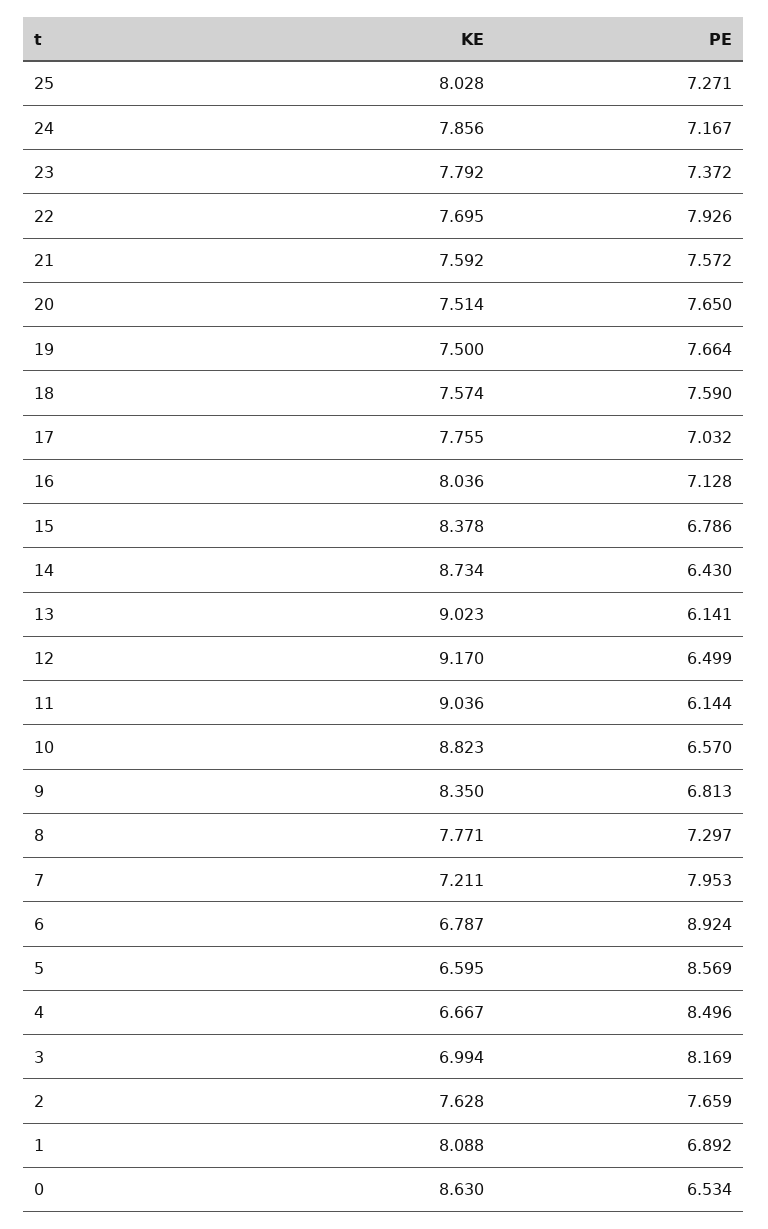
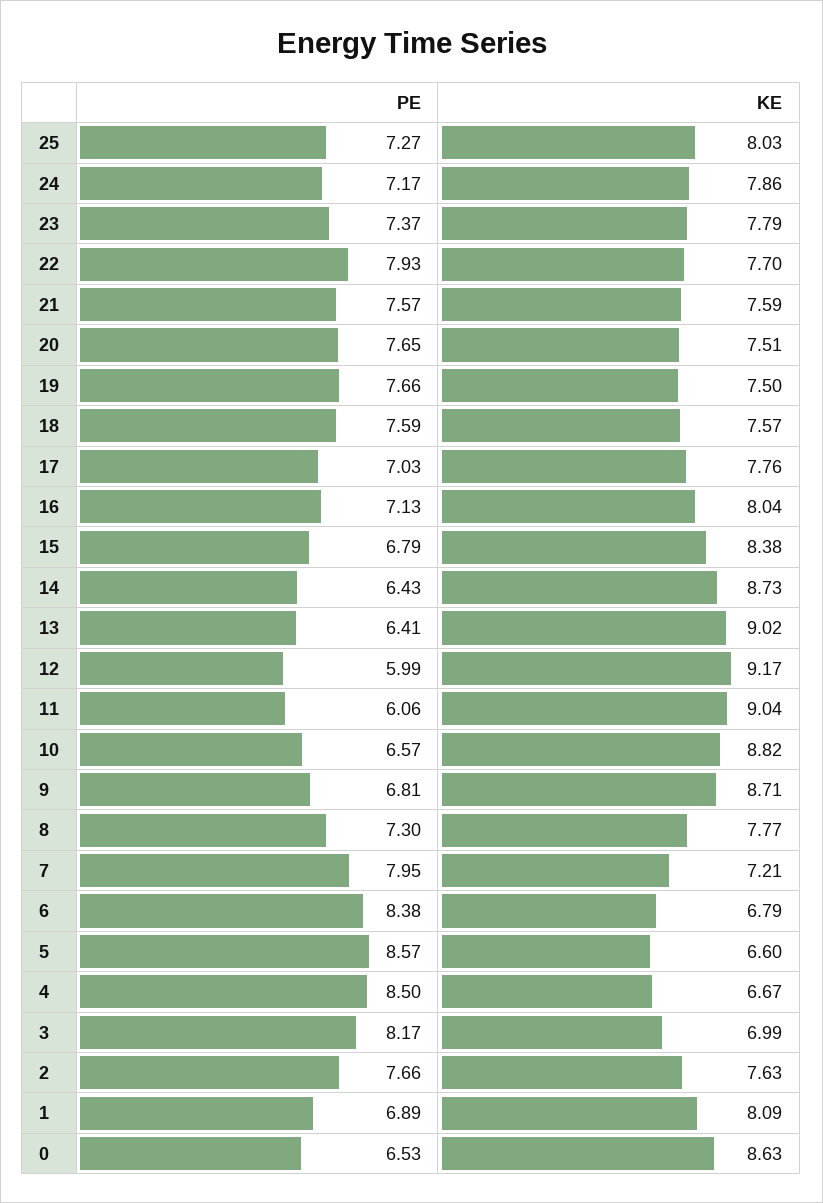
  {
    "KE": {
      "25": 8.028,
      "24": 7.856,
      "23": 7.792,
      "22": 7.695,
      "21": 7.592,
      "20": 7.514,
      "19": 7.5,
      "18": 7.574,
      "17": 7.755,
      "16": 8.036,
      "15": 8.378,
      "14": 8.734,
      "13": 9.023,
      "12": 9.17,
      "11": 9.036,
      "10": 8.823,
-     "9": 8.35,
+     "9": 8.71,
      "8": 7.771,
      "7": 7.211,
      "6": 6.787,
      "5": 6.595,
      "4": 6.667,
      "3": 6.994,
      "2": 7.628,
      "1": 8.088,
      "0": 8.63
    },
    "PE": {
      "25": 7.271,
      "24": 7.167,
      "23": 7.372,
      "22": 7.926,
      "21": 7.572,
      "20": 7.65,
      "19": 7.664,
      "18": 7.59,
      "17": 7.032,
      "16": 7.128,
      "15": 6.786,
      "14": 6.43,
-     "13": 6.141,
+     "13": 6.41,
-     "12": 6.499,
+     "12": 5.99,
-     "11": 6.144,
+     "11": 6.06,
      "10": 6.57,
      "9": 6.813,
      "8": 7.297,
      "7": 7.953,
-     "6": 8.924,
+     "6": 8.38,
      "5": 8.569,
      "4": 8.496,
      "3": 8.169,
      "2": 7.659,
      "1": 6.892,
      "0": 6.534
    }
  }

